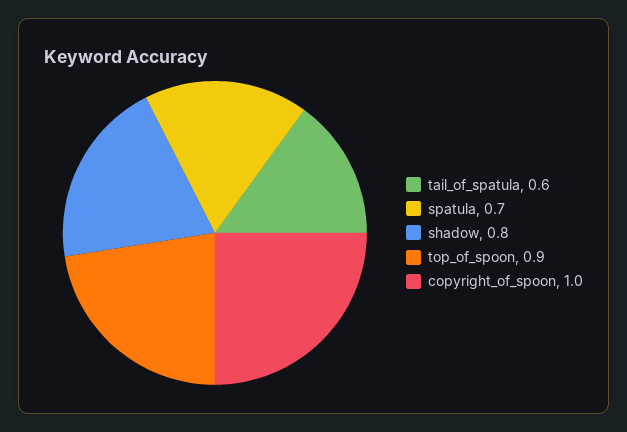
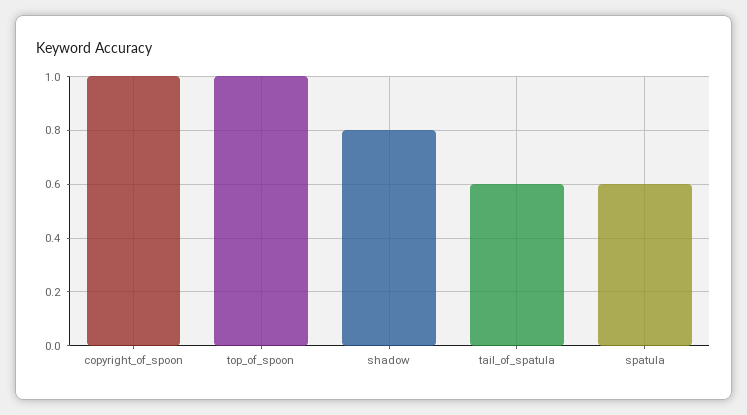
  {
    "tail_of_spatula": 0.6,
-   "spatula": 0.7,
+   "spatula": 0.6,
    "shadow": 0.8,
-   "top_of_spoon": 0.9,
+   "top_of_spoon": 1,
    "copyright_of_spoon": 1
  }

